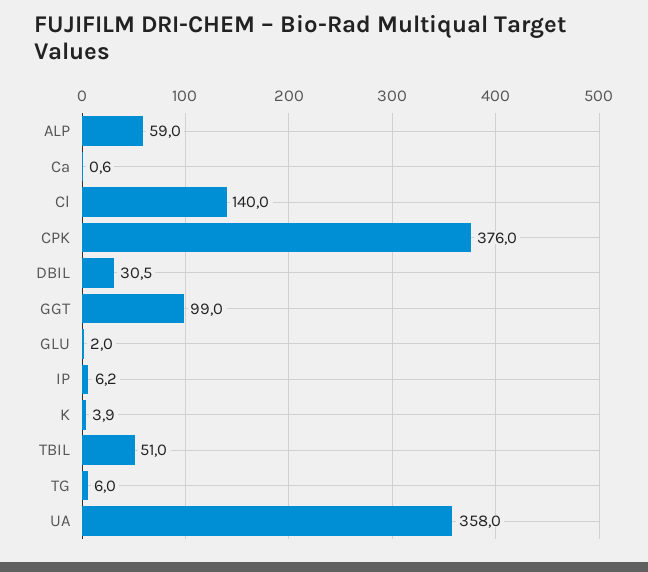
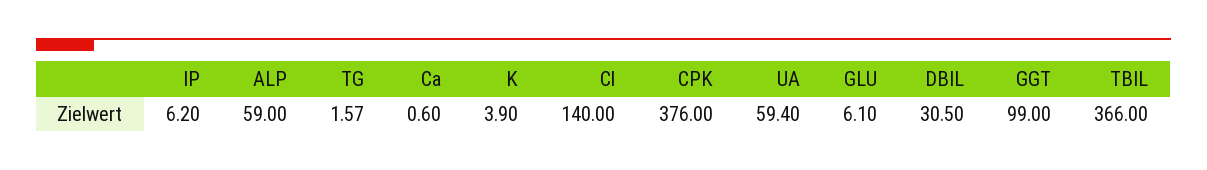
  {
    "ALP": 59,
    "Ca": 0.6,
    "Cl": 140,
    "CPK": 376,
    "DBIL": 30.5,
    "GGT": 99,
-   "GLU": 2,
+   "GLU": 6.1,
    "IP": 6.2,
    "K": 3.9,
-   "TBIL": 51,
+   "TBIL": 366,
-   "TG": 6,
+   "TG": 1.57,
-   "UA": 358
+   "UA": 59.4
  }

